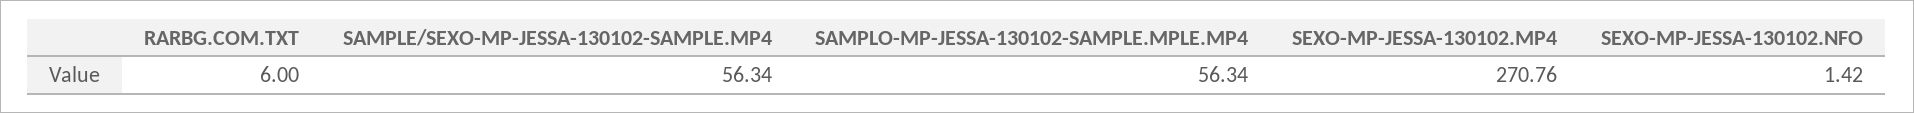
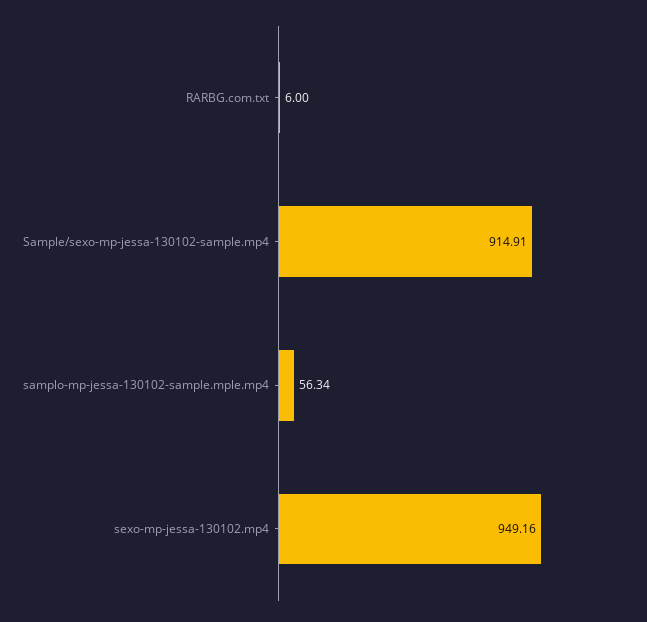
  {
    "RARBG.COM.TXT": 6,
-   "SAMPLE/SEXO-MP-JESSA-130102-SAMPLE.MP4": 56.34,
+   "SAMPLE/SEXO-MP-JESSA-130102-SAMPLE.MP4": 914.91,
    "SAMPLO-MP-JESSA-130102-SAMPLE.MPLE.MP4": 56.34,
-   "SEXO-MP-JESSA-130102.MP4": 270.76,
+   "SEXO-MP-JESSA-130102.MP4": 949.16
-   "SEXO-MP-JESSA-130102.NFO": 1.42
  }

